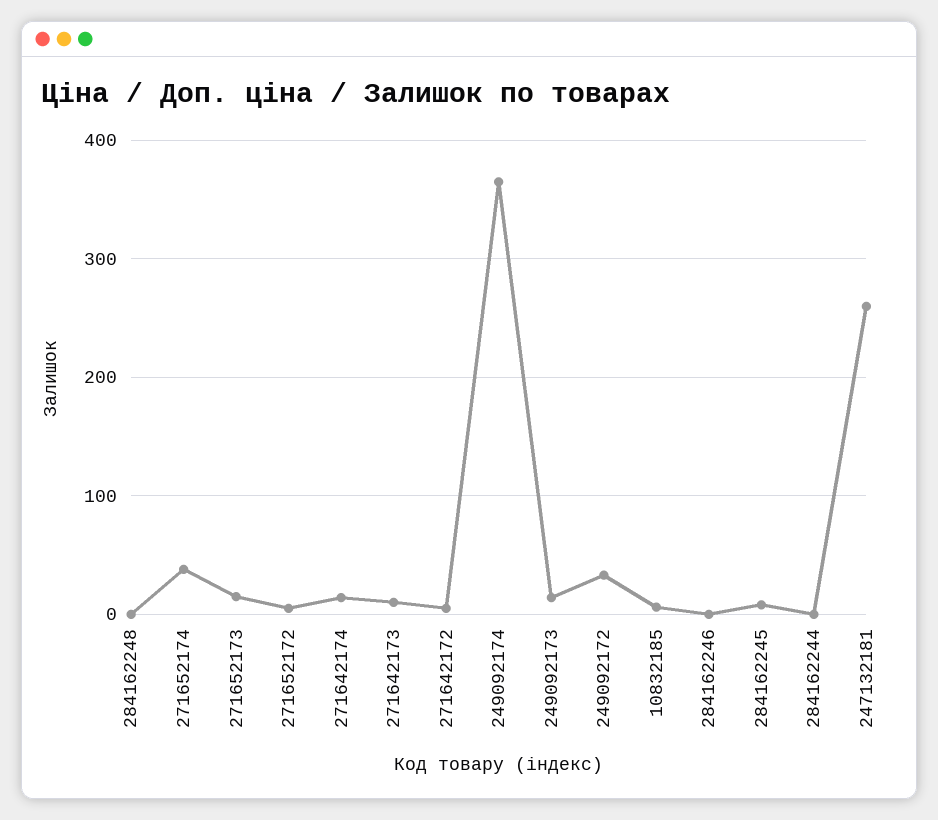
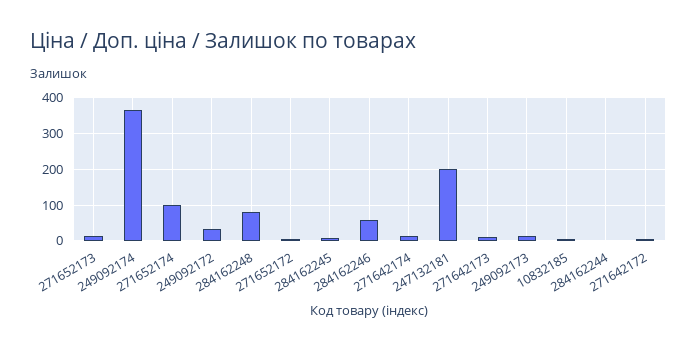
  {
-   "284162248": 0,
+   "284162248": 80,
-   "271652174": 40,
+   "271652174": 100,
    "271652173": 20,
    "271652172": 10,
    "271642174": 10,
    "271642173": 10,
    "271642172": 10,
    "249092174": 370,
    "249092173": 10,
    "249092172": 30,
    "10832185": 10,
-   "284162246": 0,
+   "284162246": 60,
    "284162245": 10,
    "284162244": 0,
-   "247132181": 260
+   "247132181": 200
  }

